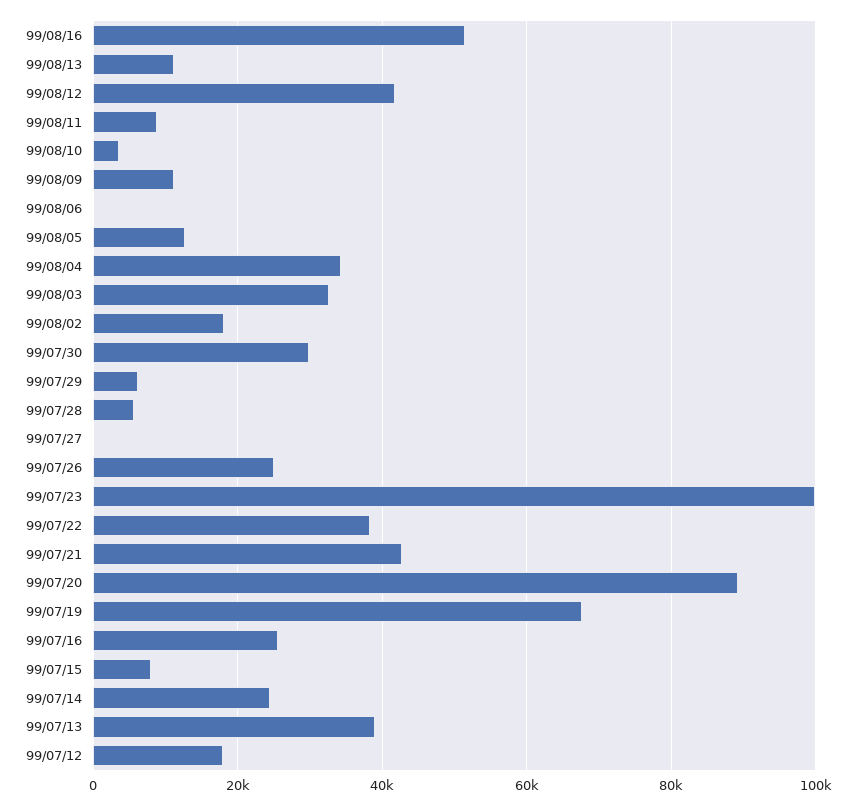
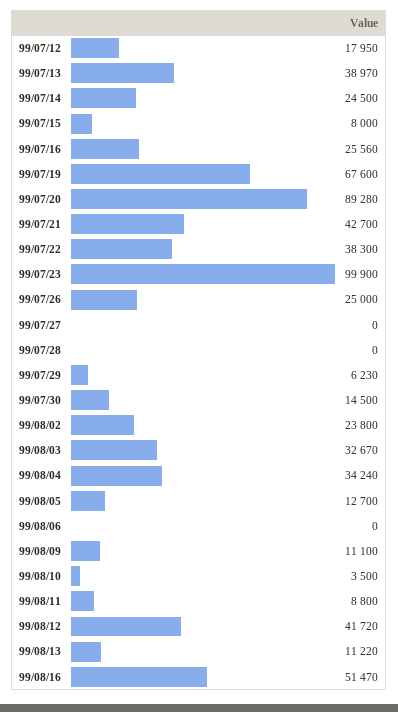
  {
    "99/08/16": 51470,
    "99/08/13": 11220,
    "99/08/12": 41720,
    "99/08/11": 8800,
    "99/08/10": 3500,
    "99/08/09": 11100,
    "99/08/06": 0,
    "99/08/05": 12700,
    "99/08/04": 34240,
    "99/08/03": 32670,
-   "99/08/02": 18000,
+   "99/08/02": 23800,
-   "99/07/30": 30000,
+   "99/07/30": 14500,
    "99/07/29": 6230,
-   "99/07/28": 6000,
+   "99/07/28": 0,
    "99/07/27": 0,
    "99/07/26": 25000,
    "99/07/23": 99900,
    "99/07/22": 38300,
    "99/07/21": 42700,
    "99/07/20": 89280,
    "99/07/19": 67600,
    "99/07/16": 25560,
    "99/07/15": 8000,
    "99/07/14": 24500,
    "99/07/13": 38970,
    "99/07/12": 17950
  }

